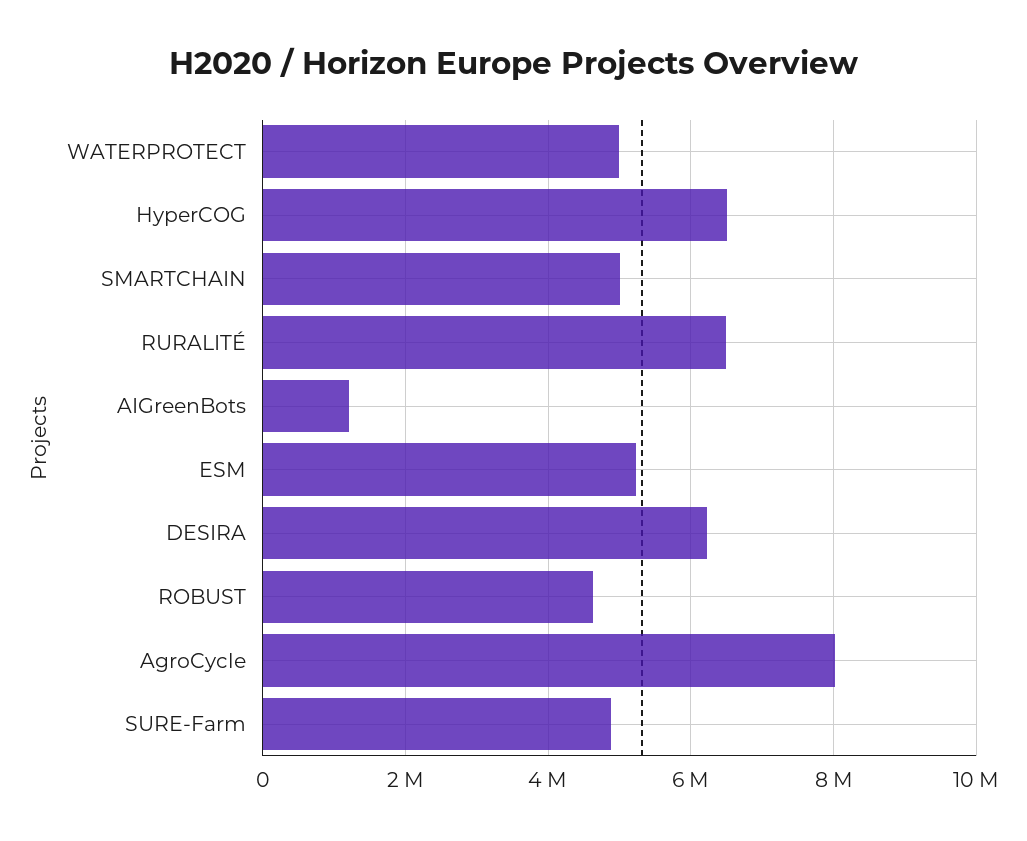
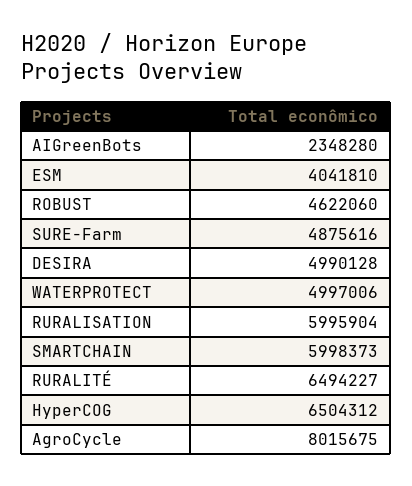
  {
    "WATERPROTECT": 4997006,
    "HyperCOG": 6504312,
-   "SMARTCHAIN": 5000000,
+   "SMARTCHAIN": 5998373,
    "RURALITÉ": 6494227,
-   "AIGreenBots": 1200000,
+   "AIGreenBots": 2348280,
-   "ESM": 5200000,
+   "ESM": 4041810,
-   "DESIRA": 6200000,
+   "DESIRA": 4990128,
    "ROBUST": 4622060,
    "AgroCycle": 8015675,
-   "SURE-Farm": 4875616
+   "SURE-Farm": 4875616,
+   "RURALISATION": 5995904
  }

